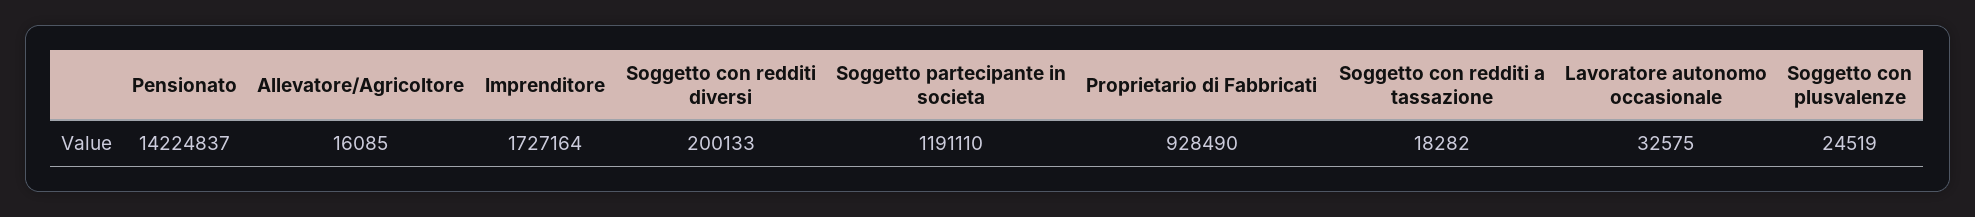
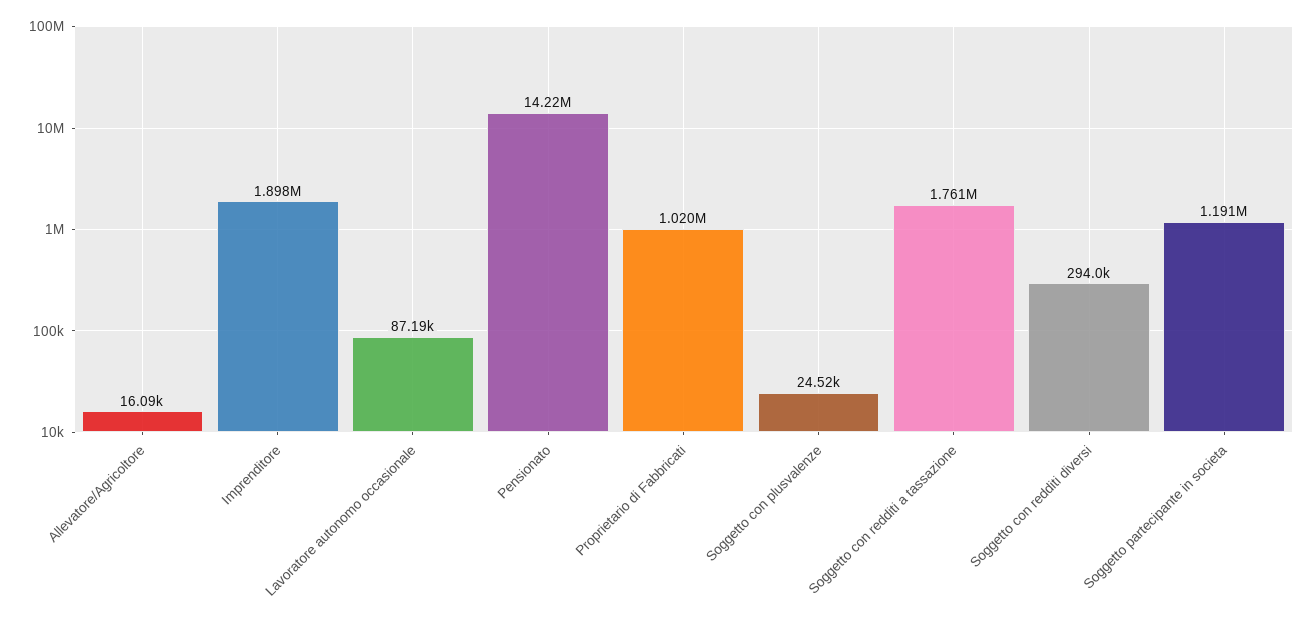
  {
    "Pensionato": 14224837,
    "Allevatore/Agricoltore": 16085,
-   "Imprenditore": 1727164,
+   "Imprenditore": 1898000,
-   "Soggetto con redditi diversi": 200133,
+   "Soggetto con redditi diversi": 294000,
    "Soggetto partecipante in societa": 1191110,
-   "Proprietario di Fabbricati": 928490,
+   "Proprietario di Fabbricati": 1020000,
-   "Soggetto con redditi a tassazione": 18282,
+   "Soggetto con redditi a tassazione": 1761000,
-   "Lavoratore autonomo occasionale": 32575,
+   "Lavoratore autonomo occasionale": 87190,
    "Soggetto con plusvalenze": 24519
  }

